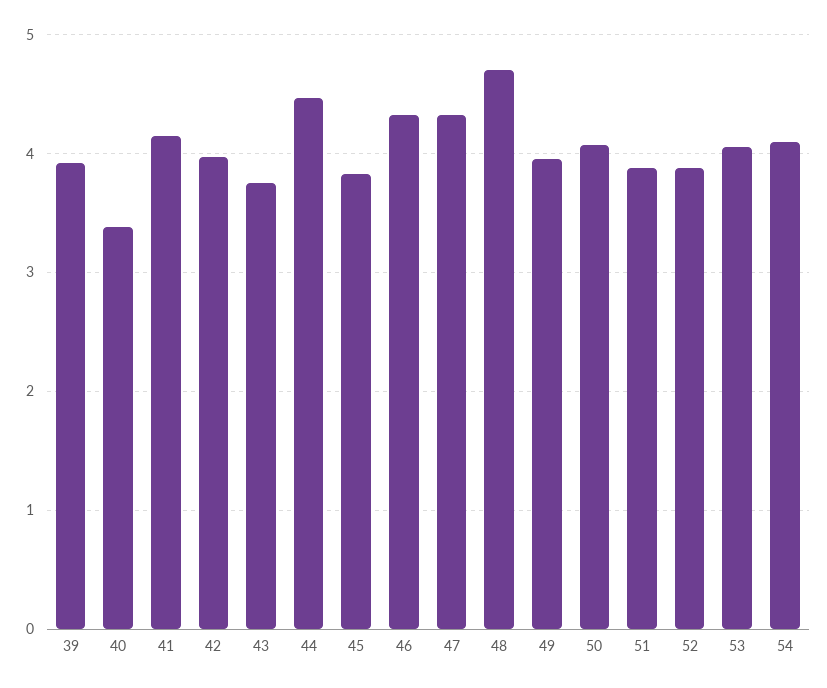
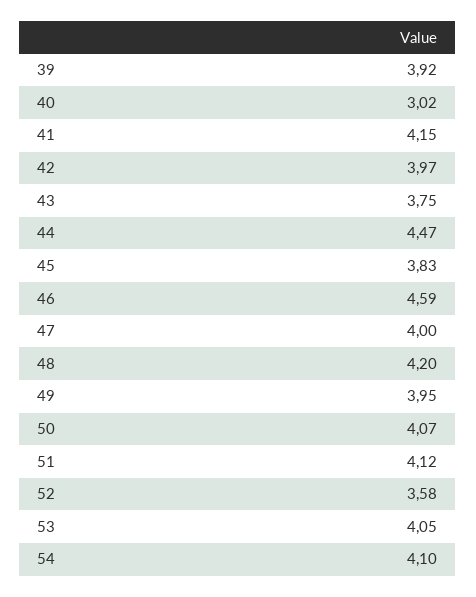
  {
    "39": 3.92,
-   "40": 3.4,
+   "40": 3.02,
    "41": 4.15,
    "42": 3.97,
    "43": 3.75,
    "44": 4.47,
    "45": 3.83,
-   "46": 4.3,
+   "46": 4.59,
-   "47": 4.3,
+   "47": 4,
-   "48": 4.7,
+   "48": 4.2,
    "49": 3.95,
    "50": 4.07,
-   "51": 3.9,
+   "51": 4.12,
-   "52": 3.9,
+   "52": 3.58,
    "53": 4.05,
    "54": 4.1
  }

